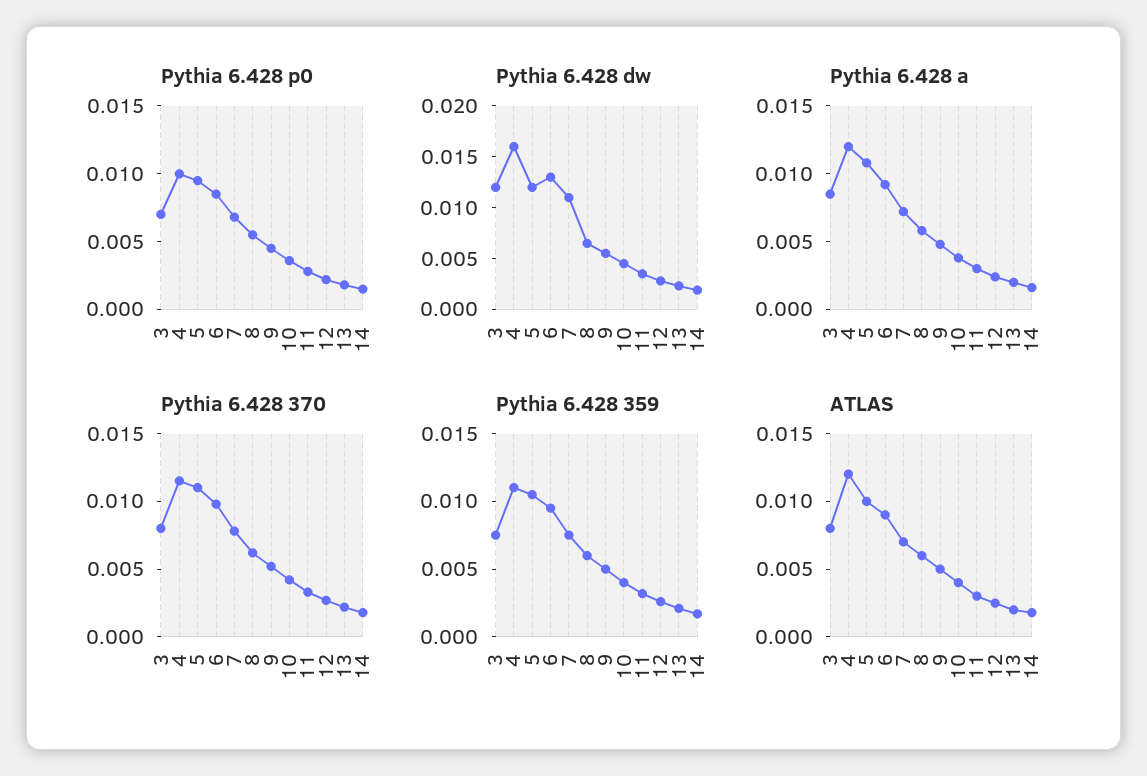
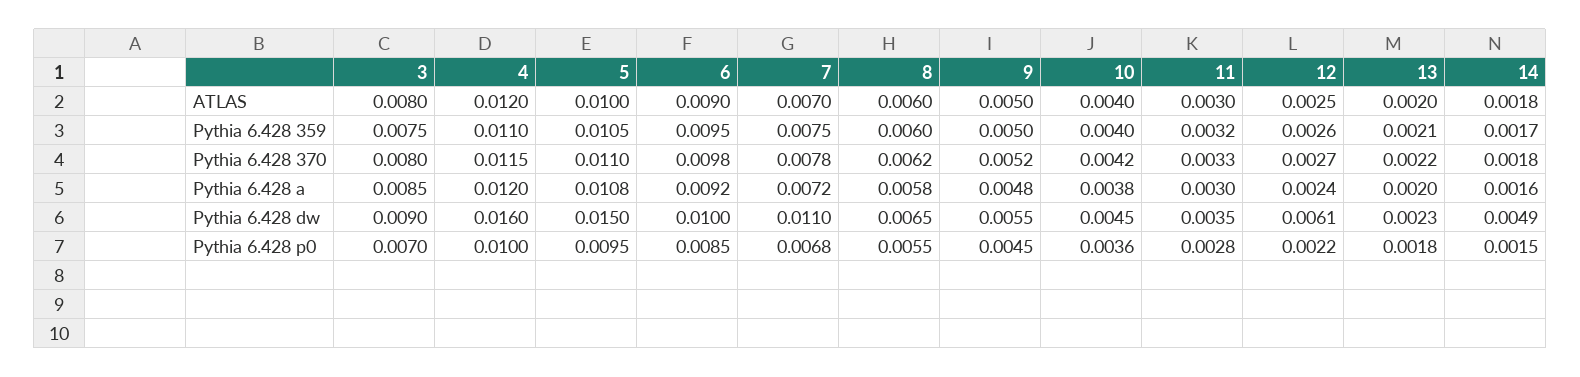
  {
    "Pythia 6.428 p0": {
      "3": 0.007,
      "4": 0.01,
      "5": 0.0095,
      "6": 0.0085,
      "7": 0.0068,
      "8": 0.0055,
      "9": 0.0045,
      "10": 0.0036,
      "11": 0.0028,
      "12": 0.0022,
      "13": 0.0018,
      "14": 0.0015
    },
    "Pythia 6.428 dw": {
-     "3": 0.012,
+     "3": 0.009,
      "4": 0.016,
-     "5": 0.012,
+     "5": 0.015,
-     "6": 0.013,
+     "6": 0.01,
      "7": 0.011,
      "8": 0.0065,
      "9": 0.0055,
      "10": 0.0045,
      "11": 0.0035,
-     "12": 0.003,
+     "12": 0.0061,
      "13": 0.0023,
-     "14": 0.002
+     "14": 0.0049
    },
    "Pythia 6.428 a": {
      "3": 0.0085,
      "4": 0.012,
      "5": 0.0108,
      "6": 0.0092,
      "7": 0.0072,
      "8": 0.0058,
      "9": 0.0048,
      "10": 0.0038,
      "11": 0.003,
      "12": 0.0024,
      "13": 0.002,
      "14": 0.0016
    },
    "Pythia 6.428 370": {
      "3": 0.008,
      "4": 0.0115,
      "5": 0.011,
      "6": 0.0098,
      "7": 0.0078,
      "8": 0.0062,
      "9": 0.0052,
      "10": 0.0042,
      "11": 0.0033,
      "12": 0.0027,
      "13": 0.0022,
      "14": 0.0018
    },
    "Pythia 6.428 359": {
      "3": 0.0075,
      "4": 0.011,
      "5": 0.0105,
      "6": 0.0095,
      "7": 0.0075,
      "8": 0.006,
      "9": 0.005,
      "10": 0.004,
      "11": 0.0032,
      "12": 0.0026,
      "13": 0.0021,
      "14": 0.0017
    },
    "ATLAS": {
      "3": 0.008,
      "4": 0.012,
      "5": 0.01,
      "6": 0.009,
      "7": 0.007,
      "8": 0.006,
      "9": 0.005,
      "10": 0.004,
      "11": 0.003,
      "12": 0.0025,
      "13": 0.002,
      "14": 0.0018
    }
  }

